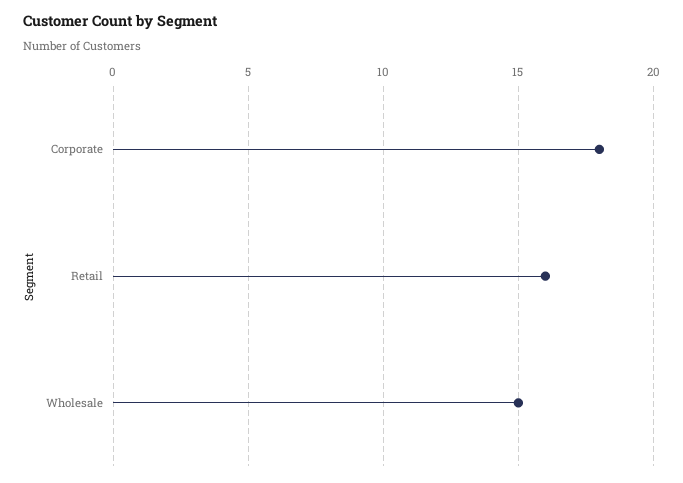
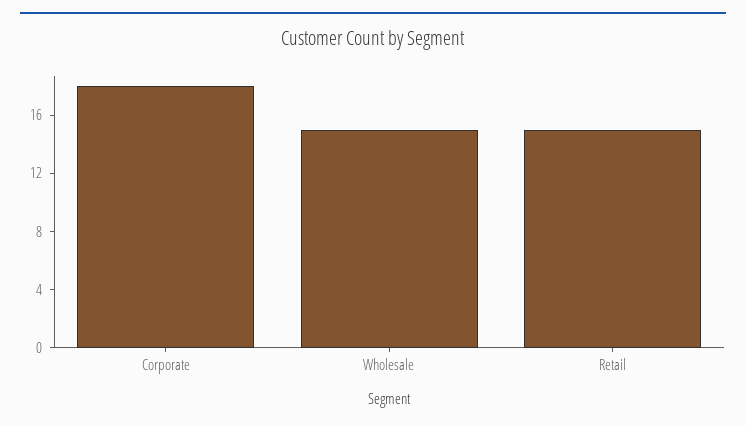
  {
    "Corporate": 18,
-   "Retail": 16,
+   "Retail": 15,
    "Wholesale": 15
  }

